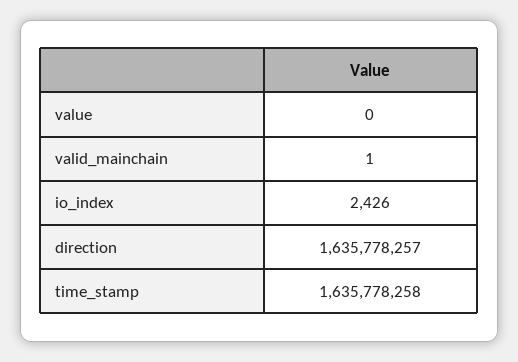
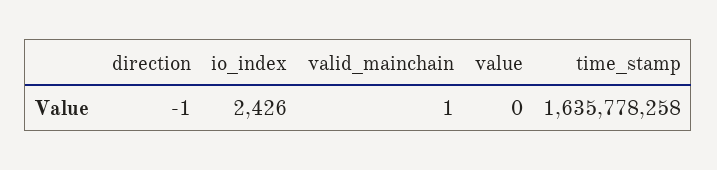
  {
    "value": 0,
    "valid_mainchain": 1,
    "io_index": 2426,
-   "direction": 1635778257,
+   "direction": -1,
    "time_stamp": 1635778258
  }

